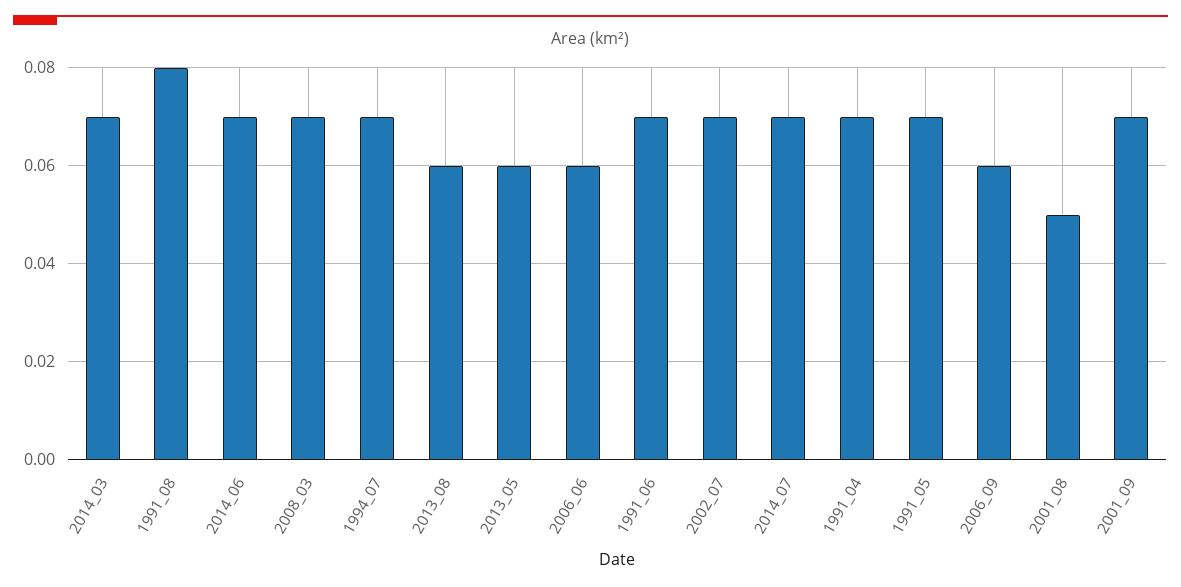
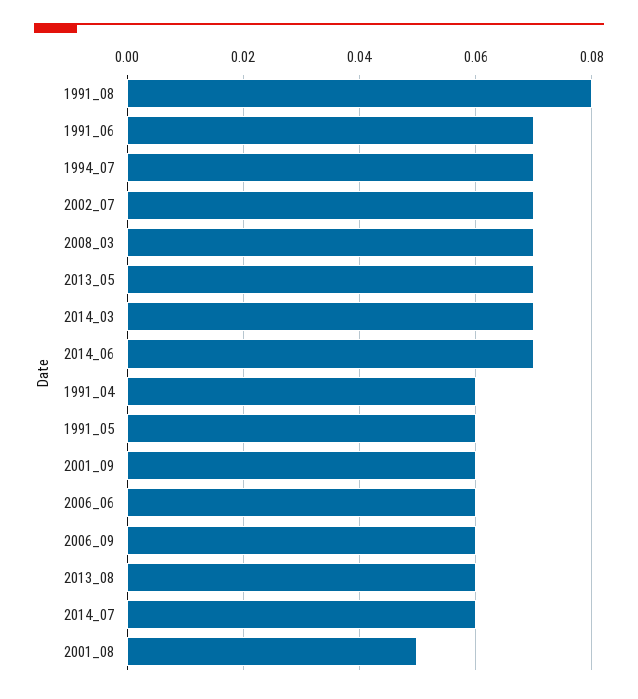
  {
    "2014_03": 0.07,
    "1991_08": 0.08,
    "2014_06": 0.07,
    "2008_03": 0.07,
    "1994_07": 0.07,
    "2013_08": 0.06,
-   "2013_05": 0.06,
+   "2013_05": 0.07,
    "2006_06": 0.06,
    "1991_06": 0.07,
    "2002_07": 0.07,
-   "2014_07": 0.07,
+   "2014_07": 0.06,
-   "1991_04": 0.07,
+   "1991_04": 0.06,
-   "1991_05": 0.07,
+   "1991_05": 0.06,
    "2006_09": 0.06,
    "2001_08": 0.05,
-   "2001_09": 0.07
+   "2001_09": 0.06
  }

